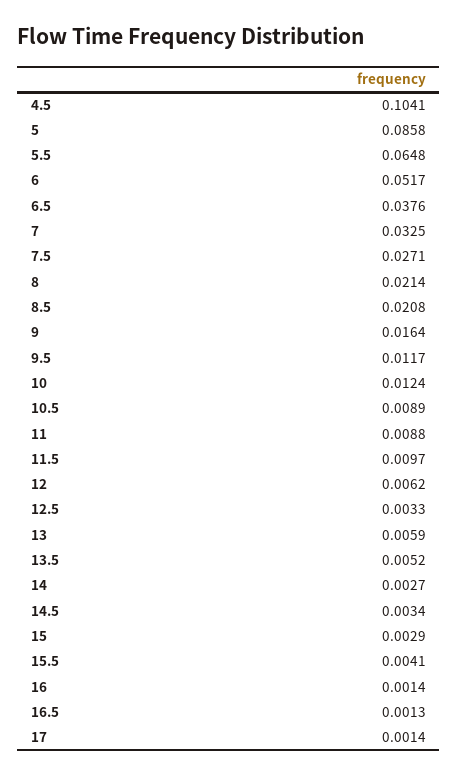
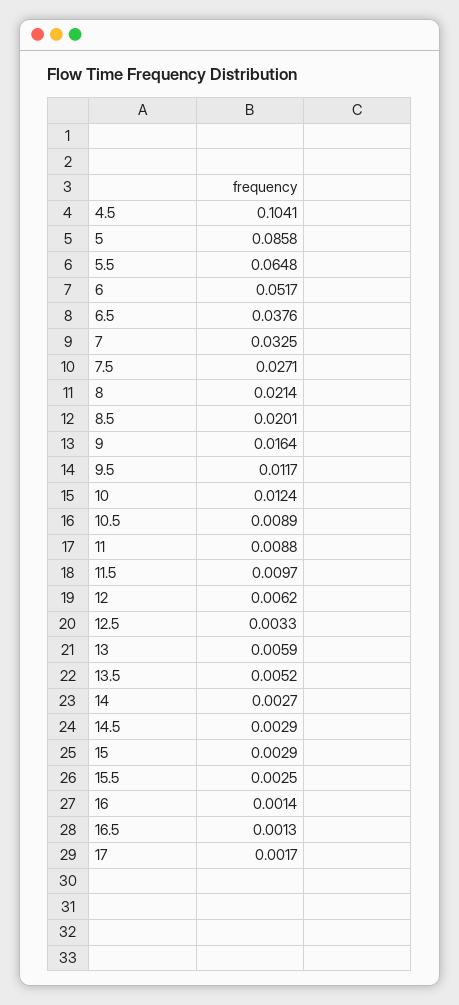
  {
    "4.5": 0.1041,
    "5": 0.0858,
    "5.5": 0.0648,
    "6": 0.0517,
    "6.5": 0.0376,
    "7": 0.0325,
    "7.5": 0.0271,
    "8": 0.0214,
-   "8.5": 0.0208,
+   "8.5": 0.0201,
    "9": 0.0164,
    "9.5": 0.0117,
    "10": 0.0124,
    "10.5": 0.0089,
    "11": 0.0088,
    "11.5": 0.0097,
    "12": 0.0062,
    "12.5": 0.0033,
    "13": 0.0059,
    "13.5": 0.0052,
    "14": 0.0027,
-   "14.5": 0.0034,
+   "14.5": 0.0029,
    "15": 0.0029,
-   "15.5": 0.0041,
+   "15.5": 0.0025,
    "16": 0.0014,
    "16.5": 0.0013,
-   "17": 0.0014
+   "17": 0.0017
  }

